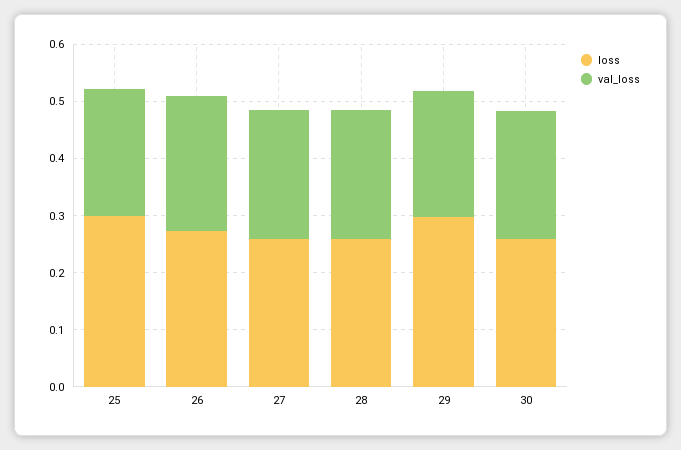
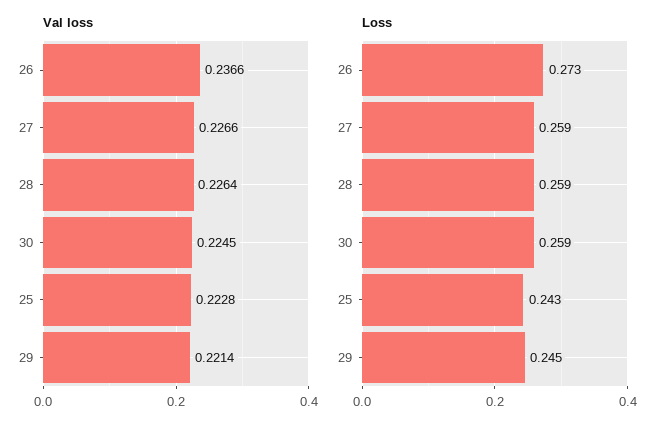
  {
    "loss": {
-     "25": 0.3,
+     "25": 0.243,
      "26": 0.273,
      "27": 0.259,
      "28": 0.259,
-     "29": 0.3,
+     "29": 0.245,
      "30": 0.259
    },
    "val_loss": {
      "25": 0.2228,
      "26": 0.2366,
      "27": 0.2266,
      "28": 0.2264,
      "29": 0.2214,
      "30": 0.2245
    }
  }

